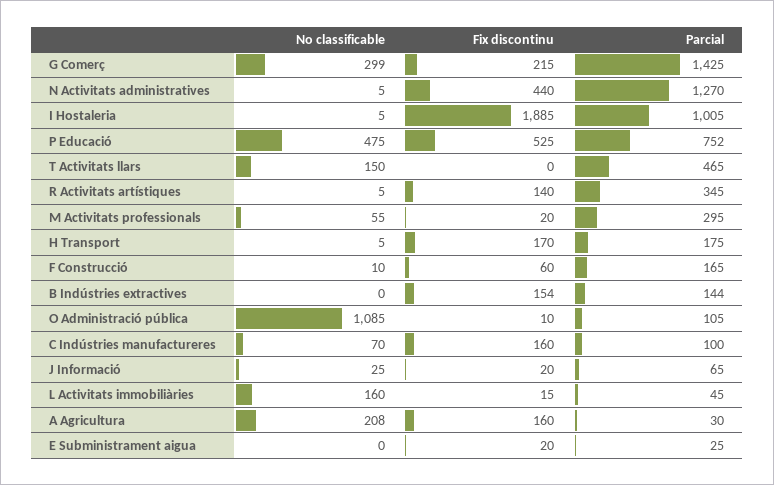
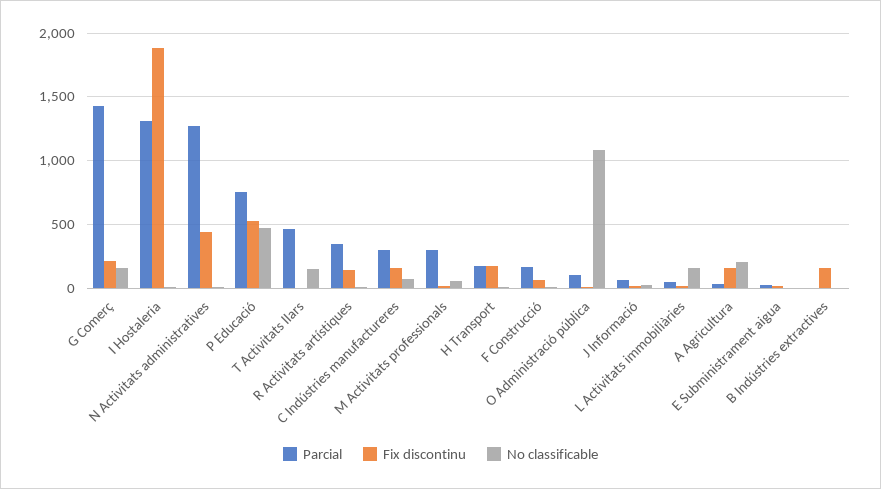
  {
    "No classificable": {
-     "G Comerç": 299,
+     "G Comerç": 150,
      "N Activitats administratives": 5,
      "I Hostaleria": 5,
      "P Educació": 475,
      "T Activitats llars": 150,
      "R Activitats artístiques": 5,
      "M Activitats professionals": 55,
      "H Transport": 5,
      "F Construcció": 10,
      "B Indústries extractives": 0,
      "O Administració pública": 1085,
      "C Indústries manufactureres": 70,
      "J Informació": 25,
      "L Activitats immobiliàries": 160,
      "A Agricultura": 208,
      "E Subministrament aigua": 0
    },
    "Fix discontinu": {
      "G Comerç": 215,
      "N Activitats administratives": 440,
      "I Hostaleria": 1885,
      "P Educació": 525,
      "T Activitats llars": 0,
      "R Activitats artístiques": 140,
      "M Activitats professionals": 20,
      "H Transport": 170,
      "F Construcció": 60,
      "B Indústries extractives": 154,
      "O Administració pública": 10,
      "C Indústries manufactureres": 160,
      "J Informació": 20,
      "L Activitats immobiliàries": 15,
      "A Agricultura": 160,
      "E Subministrament aigua": 20
    },
    "Parcial": {
      "G Comerç": 1425,
      "N Activitats administratives": 1270,
-     "I Hostaleria": 1005,
+     "I Hostaleria": 1300,
      "P Educació": 752,
      "T Activitats llars": 465,
      "R Activitats artístiques": 345,
      "M Activitats professionals": 295,
      "H Transport": 175,
      "F Construcció": 165,
-     "B Indústries extractives": 144,
+     "B Indústries extractives": 0,
      "O Administració pública": 105,
-     "C Indústries manufactureres": 100,
+     "C Indústries manufactureres": 300,
      "J Informació": 65,
      "L Activitats immobiliàries": 45,
      "A Agricultura": 30,
      "E Subministrament aigua": 25
    }
  }

